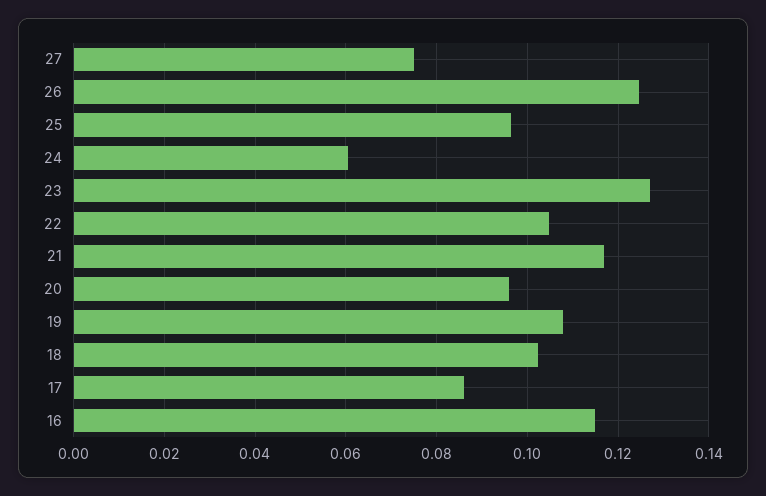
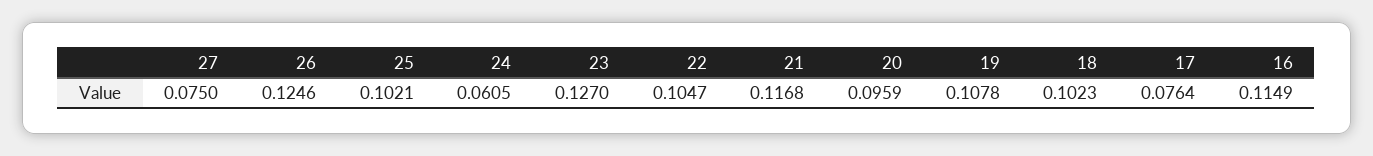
  {
    "27": 0.075,
    "26": 0.1246,
-   "25": 0.096,
+   "25": 0.1021,
    "24": 0.0605,
    "23": 0.127,
    "22": 0.1047,
    "21": 0.1168,
    "20": 0.0959,
    "19": 0.1078,
    "18": 0.1023,
-   "17": 0.086,
+   "17": 0.0764,
    "16": 0.1149
  }

